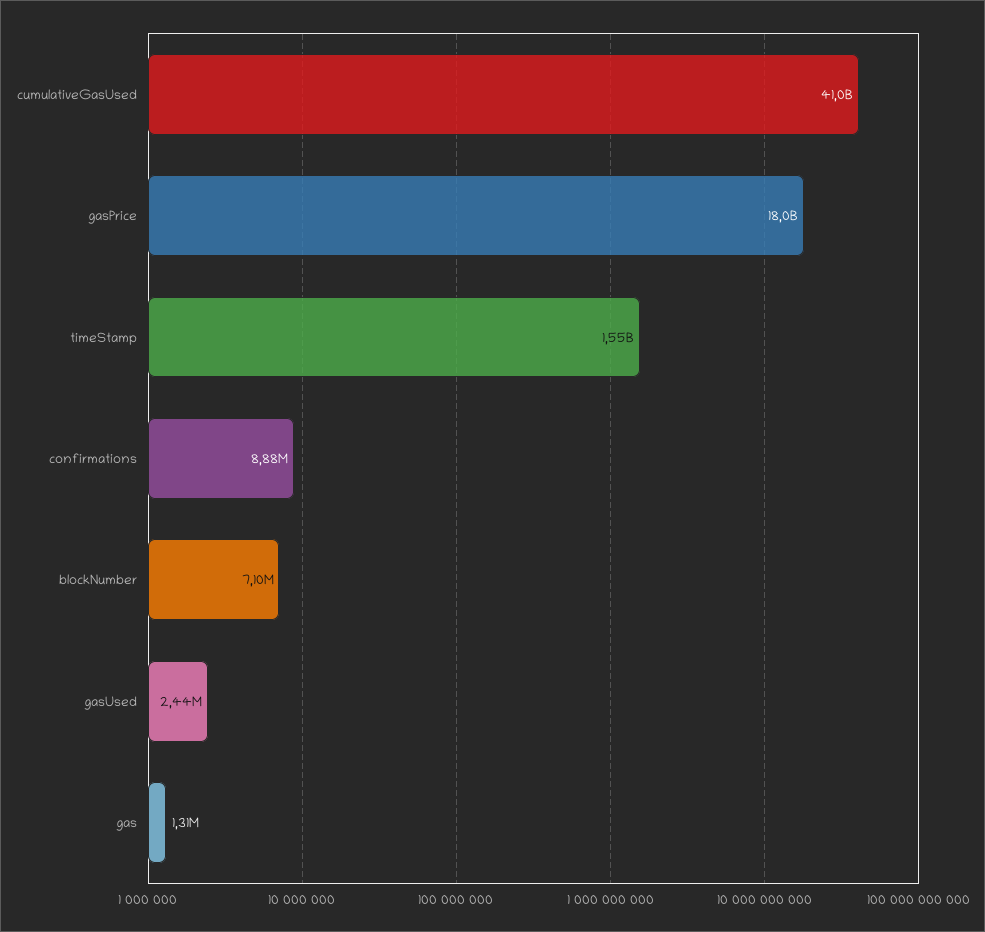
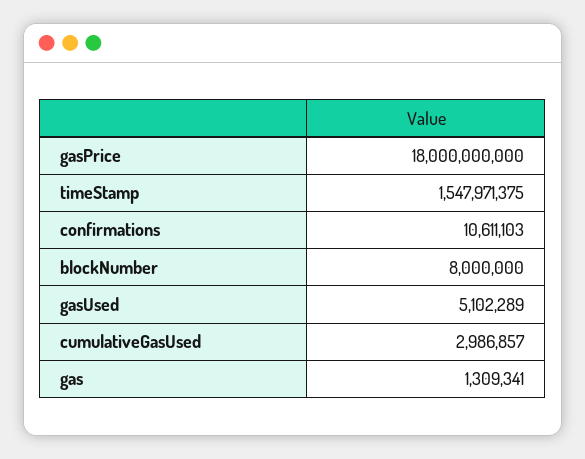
  {
-   "cumulativeGasUsed": 41000000000,
+   "cumulativeGasUsed": 2986857,
    "gasPrice": 18000000000,
    "timeStamp": 1547971375,
-   "confirmations": 8880000,
+   "confirmations": 10611103,
-   "blockNumber": 7100000,
+   "blockNumber": 8000000,
-   "gasUsed": 2440000,
+   "gasUsed": 5102289,
    "gas": 1309341
  }

